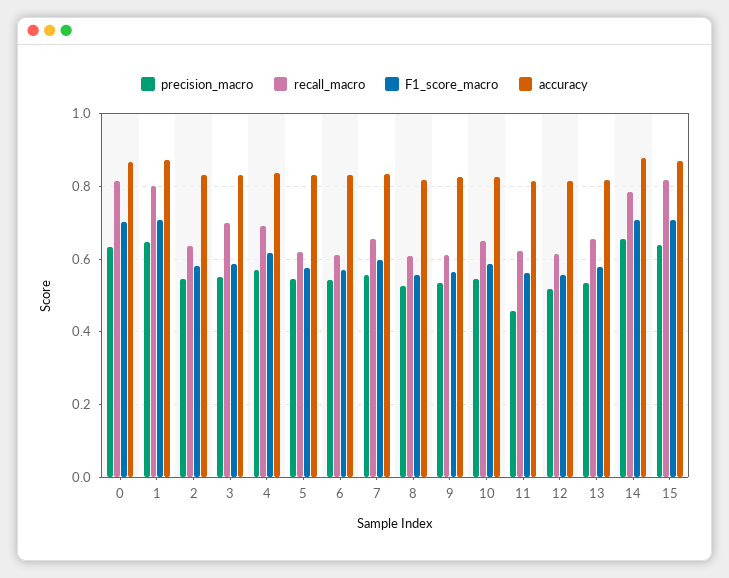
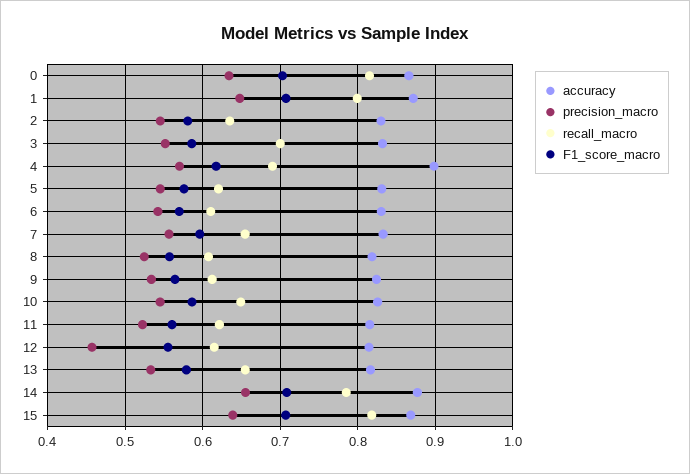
  {
    "precision_macro": {
      "0": 0.63,
      "1": 0.65,
      "2": 0.55,
      "3": 0.55,
      "4": 0.57,
      "5": 0.55,
      "6": 0.54,
      "7": 0.56,
      "8": 0.52,
      "9": 0.53,
      "10": 0.55,
-     "11": 0.46,
+     "11": 0.52,
-     "12": 0.52,
+     "12": 0.46,
      "13": 0.53,
      "14": 0.66,
      "15": 0.64
    },
    "recall_macro": {
      "0": 0.82,
      "1": 0.8,
      "2": 0.64,
      "3": 0.7,
      "4": 0.69,
      "5": 0.62,
      "6": 0.61,
      "7": 0.65,
      "8": 0.61,
      "9": 0.61,
      "10": 0.65,
      "11": 0.62,
      "12": 0.62,
      "13": 0.66,
      "14": 0.79,
      "15": 0.82
    },
    "F1_score_macro": {
      "0": 0.7,
      "1": 0.71,
      "2": 0.58,
      "3": 0.59,
      "4": 0.62,
      "5": 0.58,
      "6": 0.57,
      "7": 0.6,
      "8": 0.56,
      "9": 0.56,
      "10": 0.59,
      "11": 0.56,
      "12": 0.56,
      "13": 0.58,
      "14": 0.71,
      "15": 0.71
    },
    "accuracy": {
      "0": 0.87,
      "1": 0.87,
      "2": 0.83,
      "3": 0.83,
-     "4": 0.84,
+     "4": 0.9,
      "5": 0.83,
      "6": 0.83,
      "7": 0.83,
      "8": 0.82,
      "9": 0.82,
      "10": 0.83,
      "11": 0.82,
      "12": 0.81,
      "13": 0.82,
      "14": 0.88,
      "15": 0.87
    }
  }

